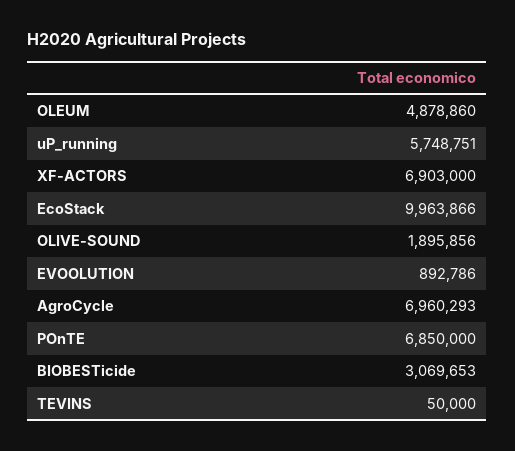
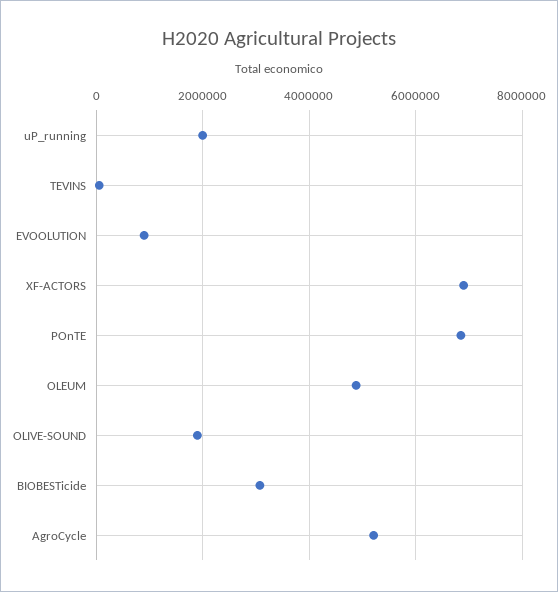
  {
    "OLEUM": 4878860,
-   "uP_running": 5748751,
+   "uP_running": 2000000,
    "XF-ACTORS": 6903000,
-   "EcoStack": 9963866,
    "OLIVE-SOUND": 1895856,
    "EVOOLUTION": 892786,
-   "AgroCycle": 6960293,
+   "AgroCycle": 5200000,
    "POnTE": 6850000,
    "BIOBESTicide": 3069653,
    "TEVINS": 50000
  }

